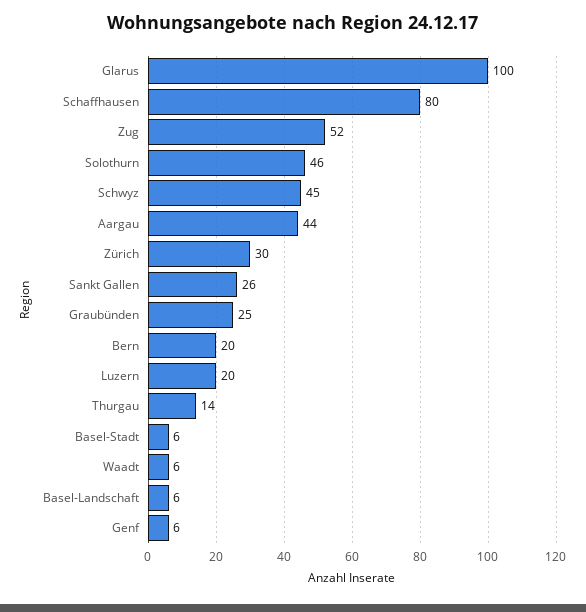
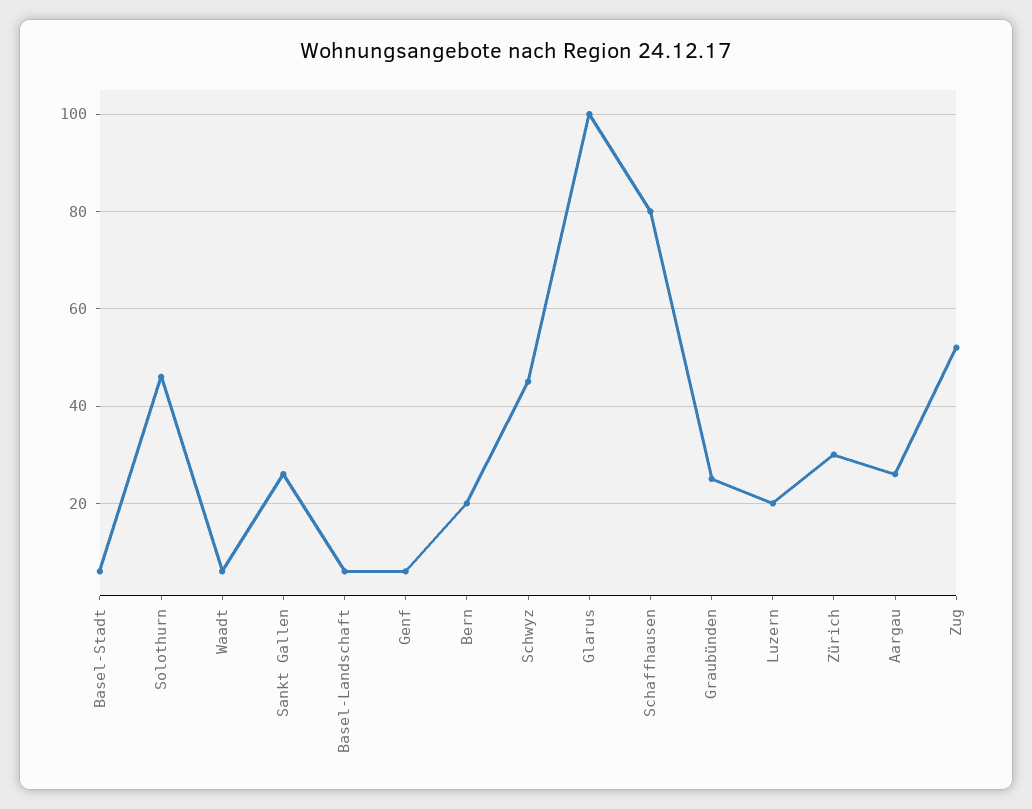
  {
    "Glarus": 100,
    "Schaffhausen": 80,
    "Zug": 52,
    "Solothurn": 46,
    "Schwyz": 45,
-   "Aargau": 44,
+   "Aargau": 25,
    "Zürich": 30,
    "Sankt Gallen": 26,
    "Graubünden": 25,
    "Bern": 20,
    "Luzern": 20,
-   "Thurgau": 14,
    "Basel-Stadt": 6,
    "Waadt": 6,
    "Basel-Landschaft": 6,
    "Genf": 6
  }

